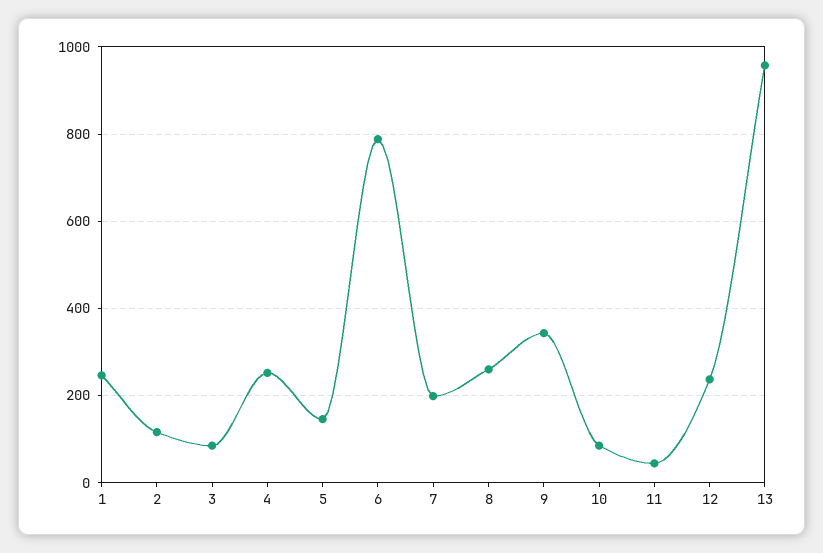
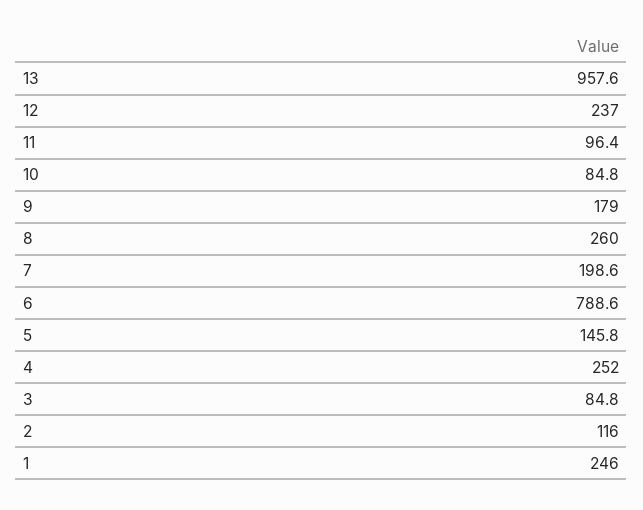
  {
    "1": 246,
    "2": 116,
    "3": 84.8,
    "4": 252,
    "5": 145.8,
    "6": 788.6,
    "7": 198.6,
    "8": 260,
-   "9": 340,
+   "9": 179,
    "10": 84.8,
-   "11": 40,
+   "11": 96.4,
    "12": 237,
    "13": 957.6
  }

